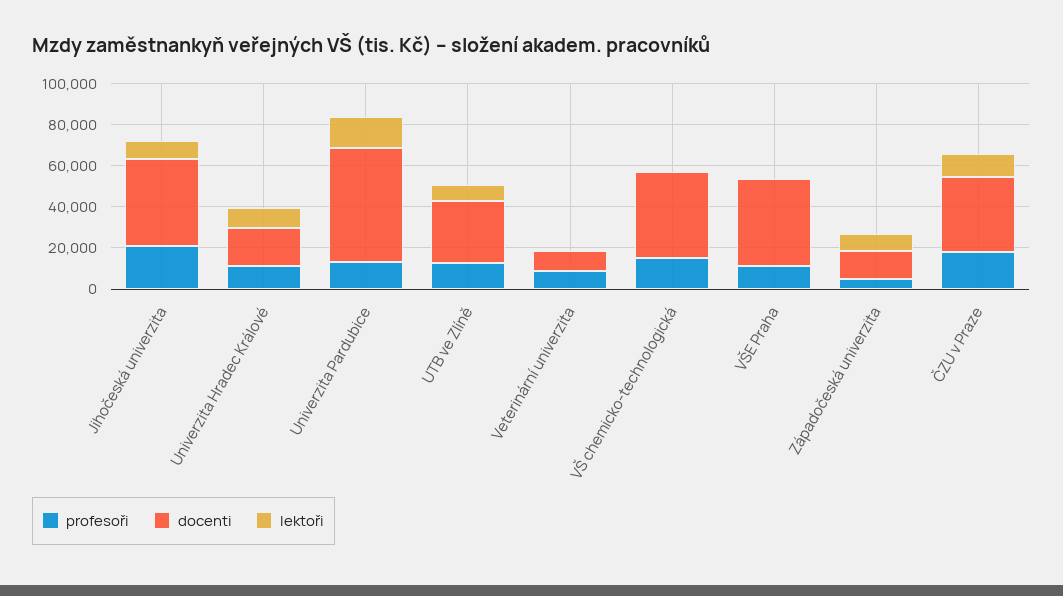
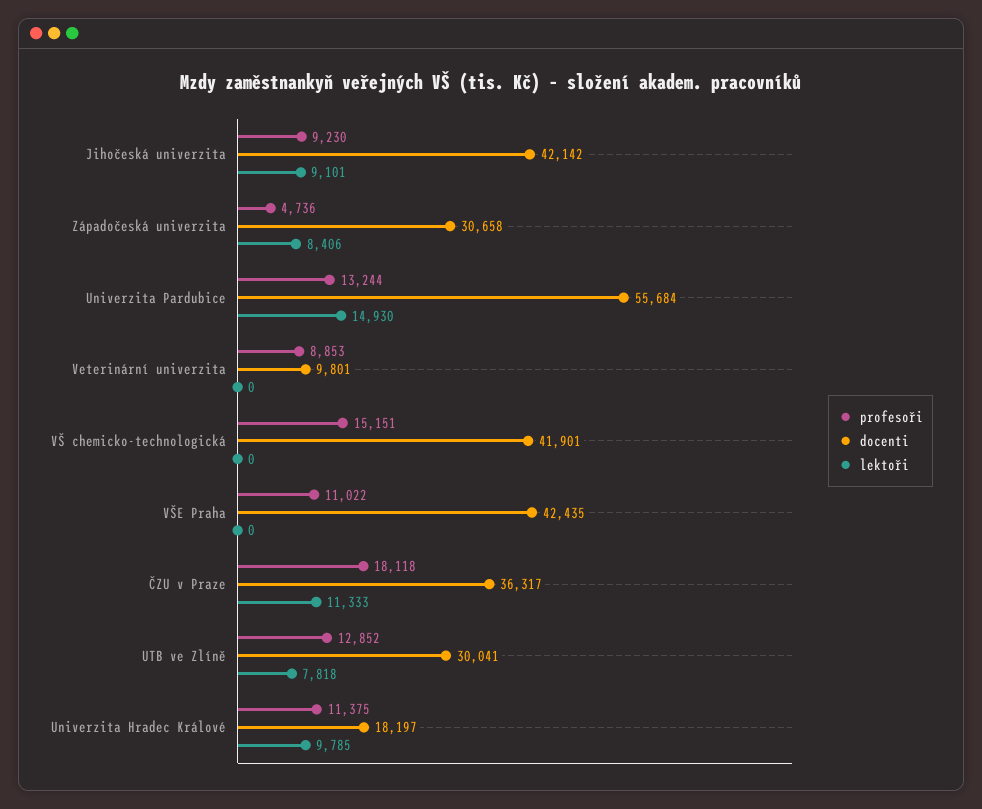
  {
    "profesoři": {
-     "Jihočeská univerzita": 20000,
+     "Jihočeská univerzita": 9230,
      "Univerzita Hradec Králové": 11375,
      "Univerzita Pardubice": 13244,
      "UTB ve Zlíně": 12852,
      "Veterinární univerzita": 8853,
      "VŠ chemicko-technologická": 15151,
      "VŠE Praha": 11022,
      "Západočeská univerzita": 4736,
      "ČZU v Praze": 18118
    },
    "docenti": {
      "Jihočeská univerzita": 42142,
      "Univerzita Hradec Králové": 18197,
      "Univerzita Pardubice": 55684,
      "UTB ve Zlíně": 30041,
      "Veterinární univerzita": 9801,
      "VŠ chemicko-technologická": 41901,
      "VŠE Praha": 42435,
-     "Západočeská univerzita": 15000,
+     "Západočeská univerzita": 30658,
      "ČZU v Praze": 36317
    },
    "lektoři": {
      "Jihočeská univerzita": 9101,
      "Univerzita Hradec Králové": 9785,
      "Univerzita Pardubice": 14930,
      "UTB ve Zlíně": 7818,
      "Veterinární univerzita": 0,
      "VŠ chemicko-technologická": 0,
      "VŠE Praha": 0,
      "Západočeská univerzita": 8406,
      "ČZU v Praze": 11333
    }
  }

